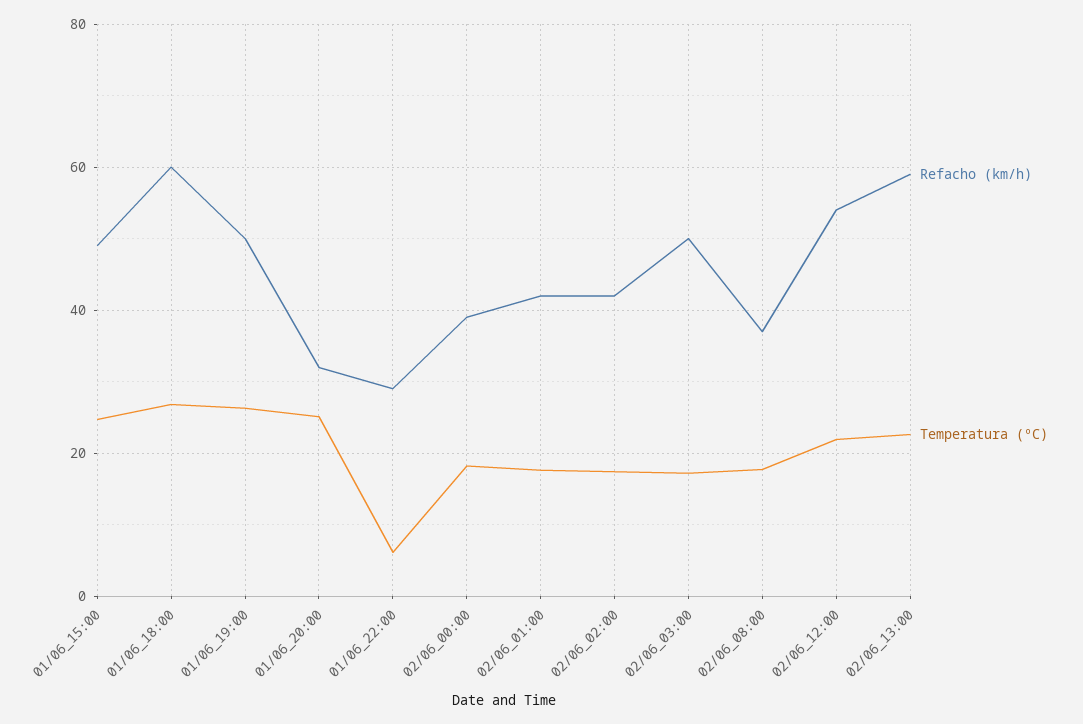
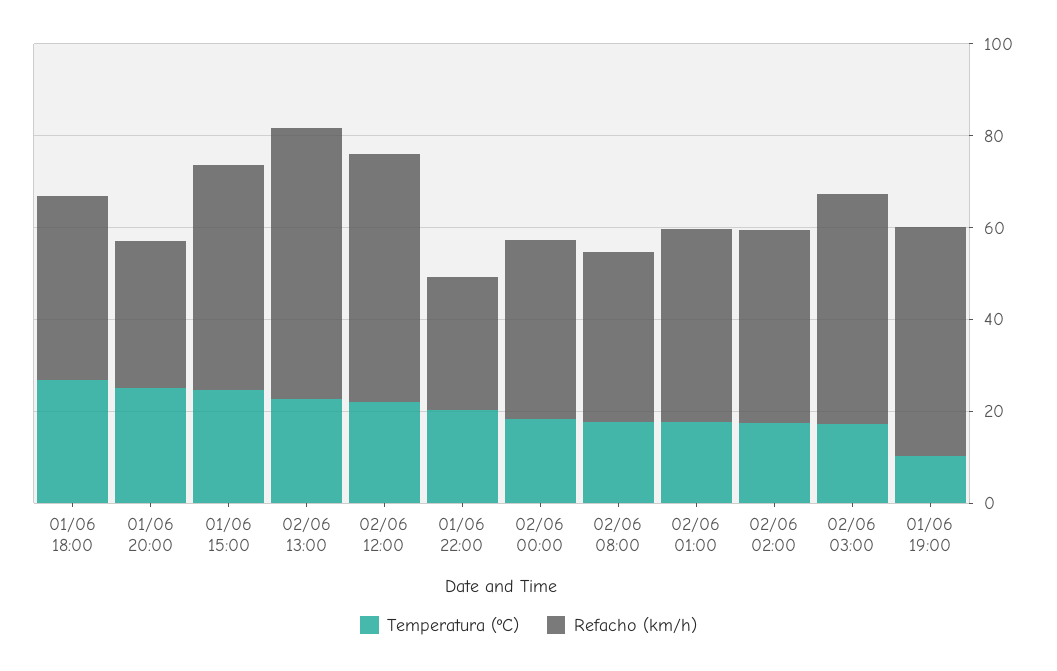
  {
    "Refacho (km/h)": {
      "01/06_15:00": 50,
-     "01/06_18:00": 60,
+     "01/06_18:00": 40,
      "01/06_19:00": 50,
      "01/06_20:00": 32,
      "01/06_22:00": 30,
      "02/06_00:00": 40,
      "02/06_01:00": 42,
      "02/06_02:00": 42,
      "02/06_03:00": 50,
      "02/06_08:00": 38,
      "02/06_12:00": 54,
      "02/06_13:00": 60
    },
    "Temperatura (ºC)": {
      "01/06_15:00": 24,
      "01/06_18:00": 26,
-     "01/06_19:00": 26,
+     "01/06_19:00": 10,
      "01/06_20:00": 26,
-     "01/06_22:00": 6,
+     "01/06_22:00": 20,
      "02/06_00:00": 18,
      "02/06_01:00": 18,
      "02/06_02:00": 18,
      "02/06_03:00": 18,
      "02/06_08:00": 18,
      "02/06_12:00": 22,
      "02/06_13:00": 22
    }
  }

